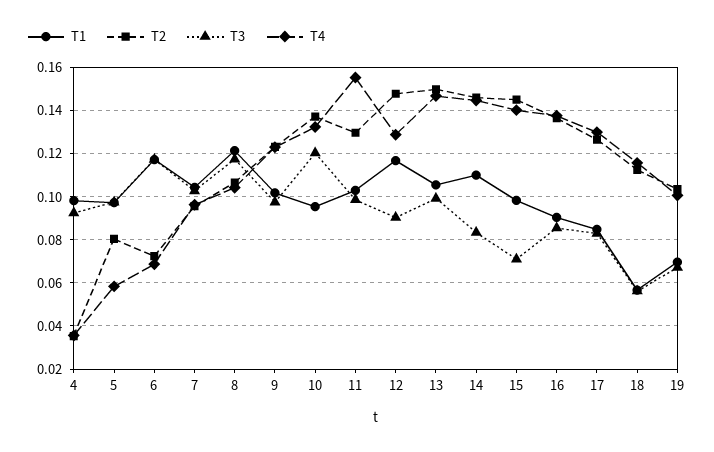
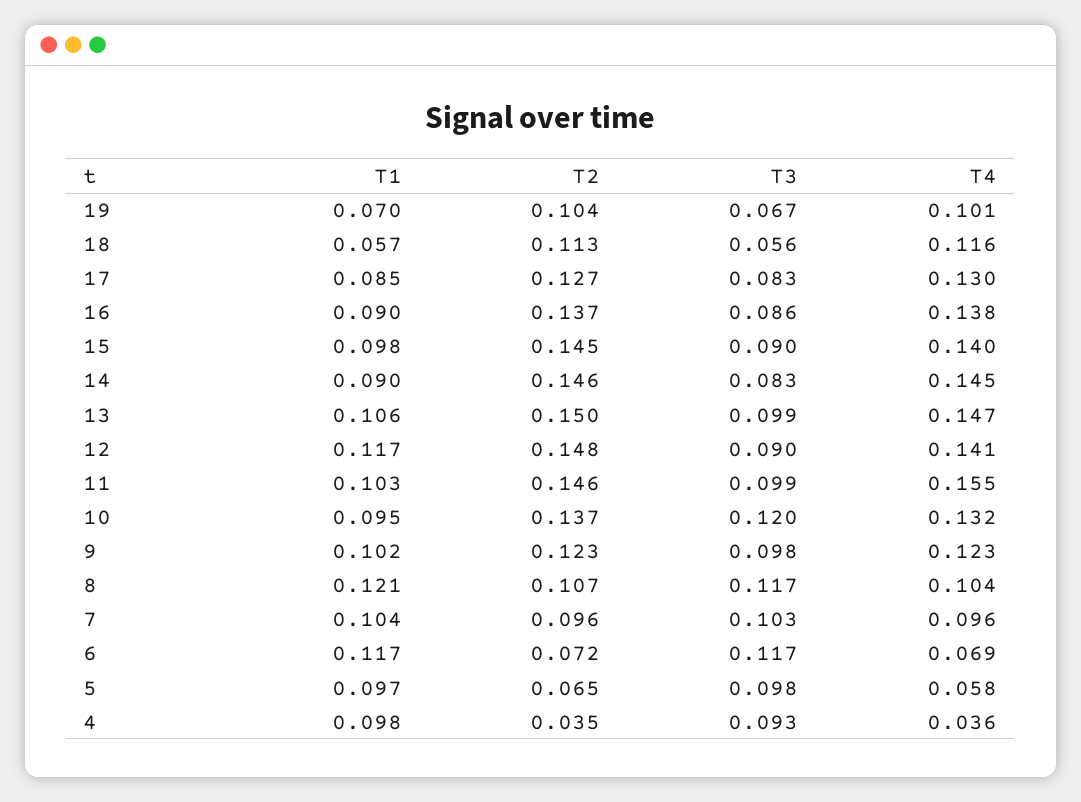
  {
    "T1": {
      "4": 0.098,
      "5": 0.097,
      "6": 0.117,
      "7": 0.104,
      "8": 0.121,
      "9": 0.102,
      "10": 0.095,
      "11": 0.103,
      "12": 0.117,
      "13": 0.106,
-     "14": 0.11,
+     "14": 0.09,
      "15": 0.098,
      "16": 0.09,
      "17": 0.085,
      "18": 0.057,
      "19": 0.07
    },
    "T2": {
      "4": 0.035,
-     "5": 0.08,
+     "5": 0.065,
      "6": 0.072,
      "7": 0.096,
      "8": 0.107,
      "9": 0.123,
      "10": 0.137,
-     "11": 0.13,
+     "11": 0.146,
      "12": 0.148,
      "13": 0.15,
      "14": 0.146,
      "15": 0.145,
      "16": 0.137,
      "17": 0.127,
      "18": 0.113,
      "19": 0.104
    },
    "T3": {
      "4": 0.093,
      "5": 0.098,
      "6": 0.117,
      "7": 0.103,
      "8": 0.117,
      "9": 0.098,
      "10": 0.12,
      "11": 0.099,
      "12": 0.09,
      "13": 0.099,
      "14": 0.083,
-     "15": 0.07,
+     "15": 0.09,
      "16": 0.086,
      "17": 0.083,
      "18": 0.056,
      "19": 0.067
    },
    "T4": {
      "4": 0.036,
      "5": 0.058,
      "6": 0.069,
      "7": 0.096,
      "8": 0.104,
      "9": 0.123,
      "10": 0.132,
      "11": 0.155,
-     "12": 0.13,
+     "12": 0.141,
      "13": 0.147,
      "14": 0.145,
      "15": 0.14,
      "16": 0.138,
      "17": 0.13,
      "18": 0.116,
      "19": 0.101
    }
  }

